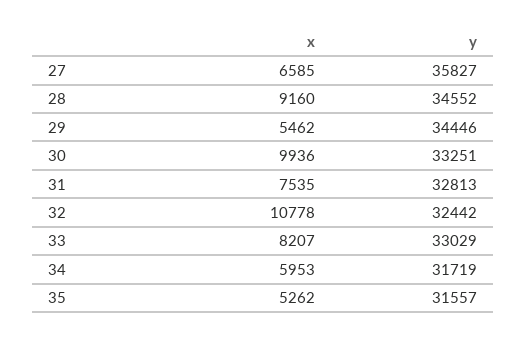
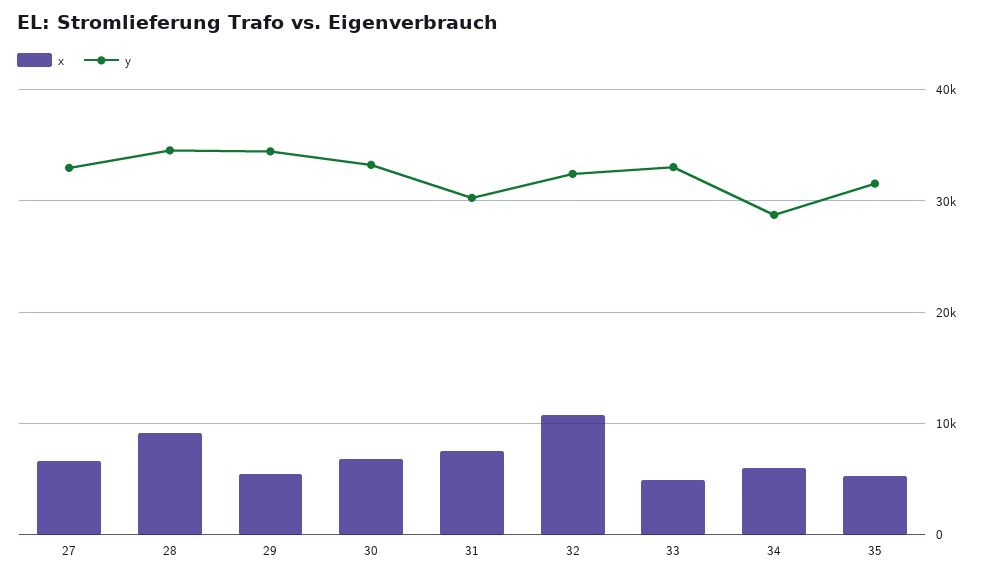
  {
    "x": {
      "27": 6585,
      "28": 9160,
      "29": 5462,
-     "30": 9936,
+     "30": 7000,
      "31": 7535,
      "32": 10778,
-     "33": 8207,
+     "33": 5000,
      "34": 5953,
      "35": 5262
    },
    "y": {
-     "27": 35827,
+     "27": 33000,
      "28": 34552,
      "29": 34446,
      "30": 33251,
-     "31": 32813,
+     "31": 30000,
      "32": 32442,
      "33": 33029,
-     "34": 31719,
+     "34": 29000,
      "35": 31557
    }
  }

